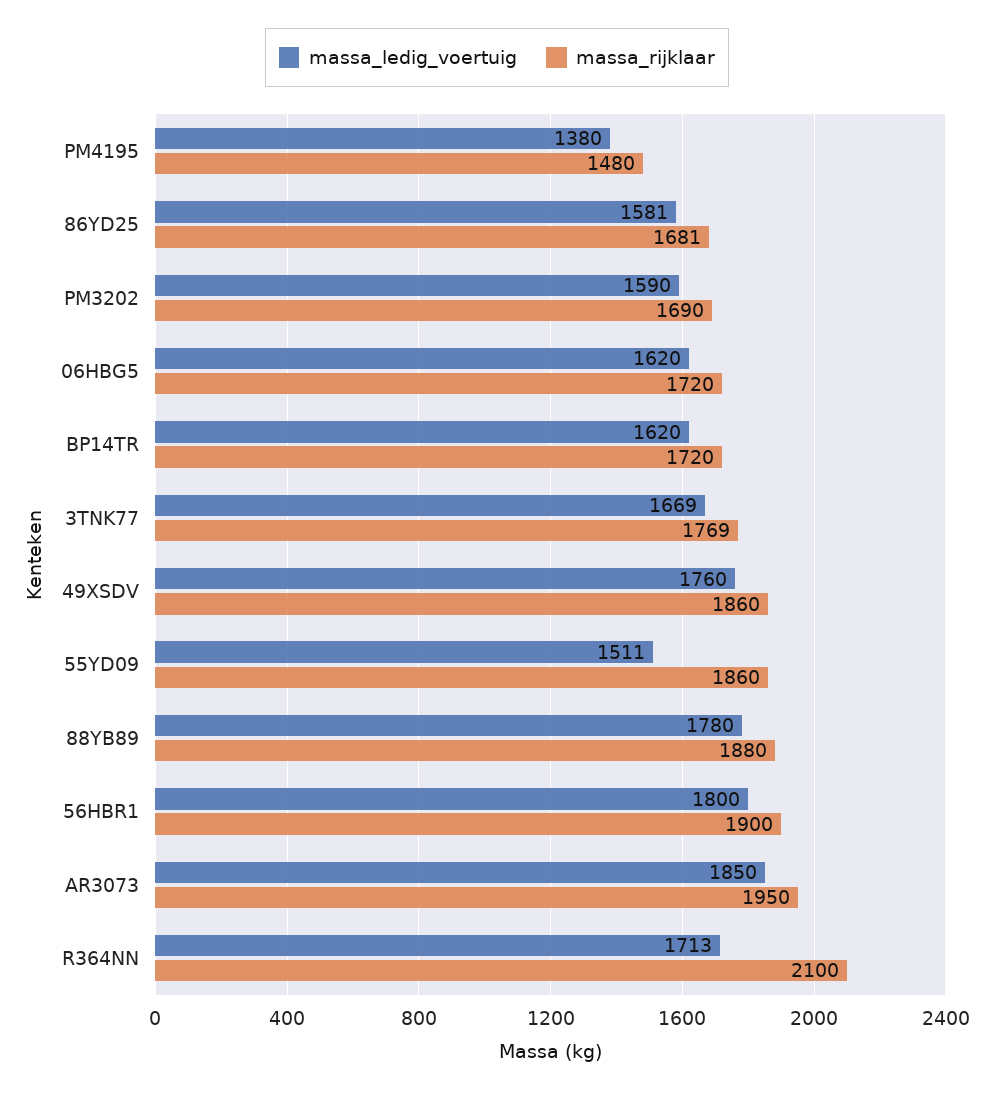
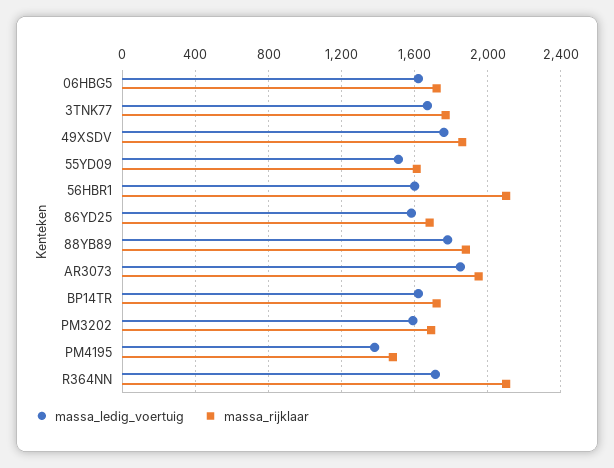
  {
    "massa_ledig_voertuig": {
      "PM4195": 1380,
      "86YD25": 1581,
      "PM3202": 1590,
      "06HBG5": 1620,
      "BP14TR": 1620,
      "3TNK77": 1669,
      "49XSDV": 1760,
      "55YD09": 1511,
      "88YB89": 1780,
-     "56HBR1": 1800,
+     "56HBR1": 1600,
      "AR3073": 1850,
      "R364NN": 1713
    },
    "massa_rijklaar": {
      "PM4195": 1480,
      "86YD25": 1681,
      "PM3202": 1690,
      "06HBG5": 1720,
      "BP14TR": 1720,
      "3TNK77": 1769,
      "49XSDV": 1860,
-     "55YD09": 1860,
+     "55YD09": 1600,
      "88YB89": 1880,
-     "56HBR1": 1900,
+     "56HBR1": 2100,
      "AR3073": 1950,
      "R364NN": 2100
    }
  }

